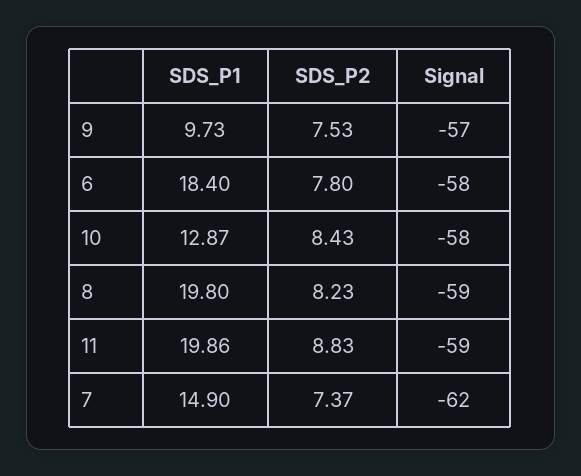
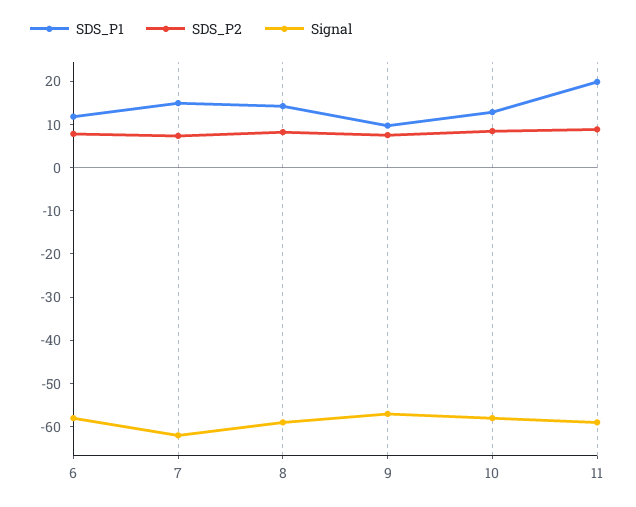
  {
    "SDS_P1": {
      "9": 9.73,
-     "6": 18.4,
+     "6": 12,
      "10": 12.87,
-     "8": 19.8,
+     "8": 14,
      "11": 19.86,
      "7": 14.9
    },
    "SDS_P2": {
      "9": 7.53,
      "6": 7.8,
      "10": 8.43,
      "8": 8.23,
      "11": 8.83,
      "7": 7.37
    },
    "Signal": {
      "9": -57,
      "6": -58,
      "10": -58,
      "8": -59,
      "11": -59,
      "7": -62
    }
  }

